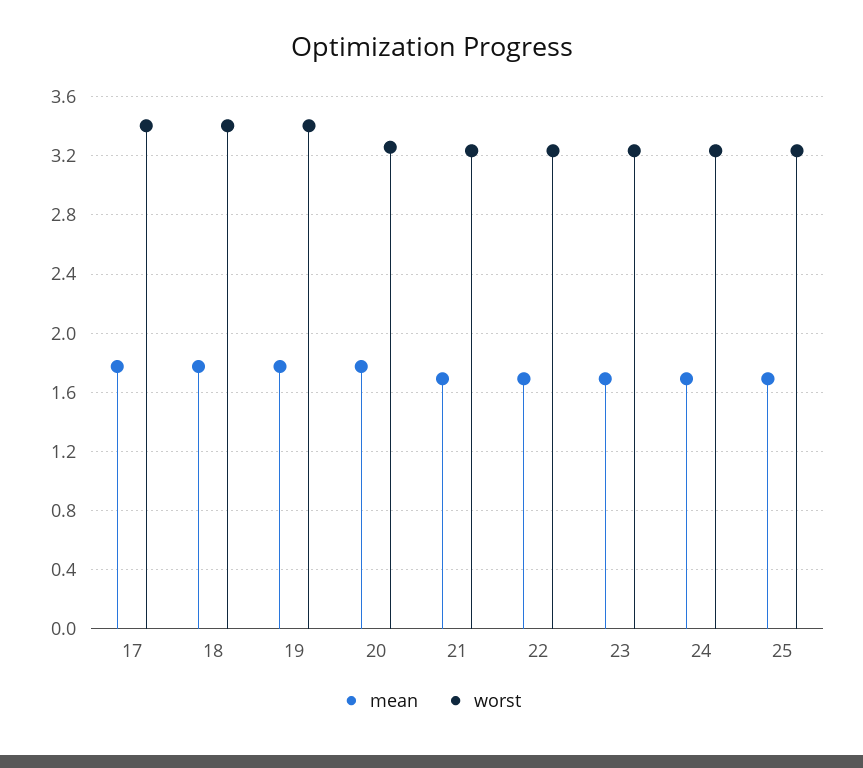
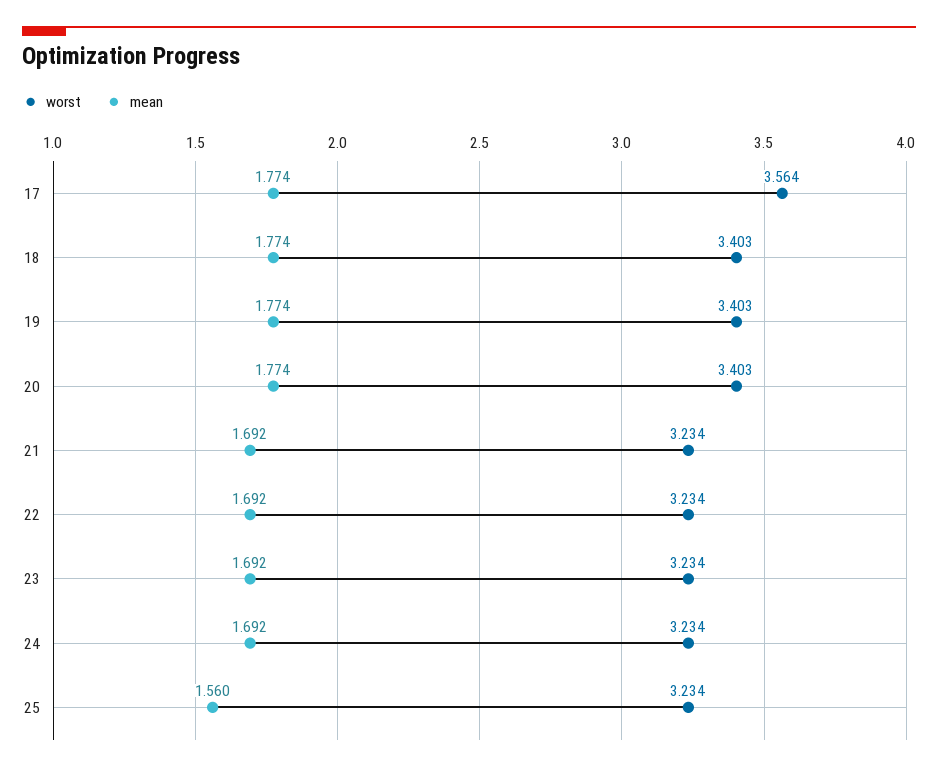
  {
    "mean": {
      "17": 1.774,
      "18": 1.774,
      "19": 1.774,
      "20": 1.774,
      "21": 1.692,
      "22": 1.692,
      "23": 1.692,
      "24": 1.692,
-     "25": 1.7
+     "25": 1.56
    },
    "worst": {
-     "17": 3.4,
+     "17": 3.564,
      "18": 3.403,
      "19": 3.403,
-     "20": 3.25,
+     "20": 3.403,
      "21": 3.234,
      "22": 3.234,
      "23": 3.234,
      "24": 3.234,
      "25": 3.234
    }
  }

